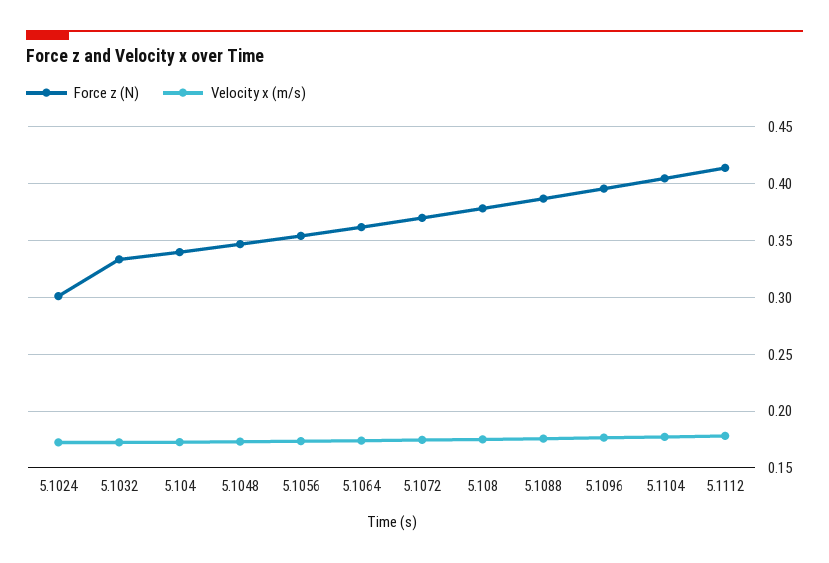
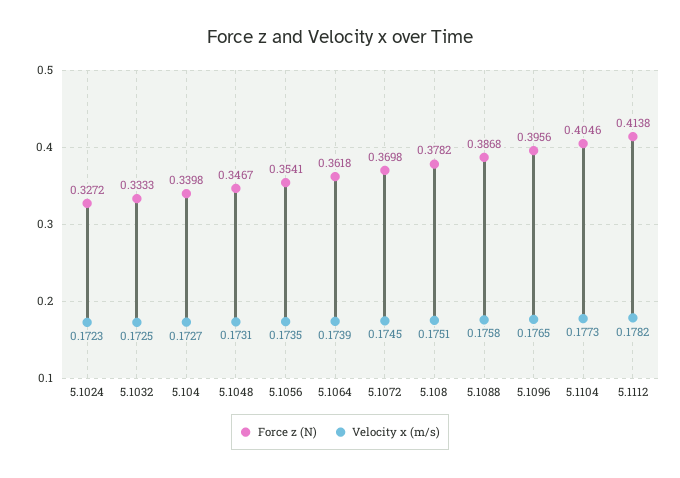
  {
    "Force z (N)": {
-     "5.1024": 0.3,
+     "5.1024": 0.3272,
      "5.1032": 0.3333,
      "5.104": 0.3398,
      "5.1048": 0.3467,
      "5.1056": 0.3541,
      "5.1064": 0.3618,
      "5.1072": 0.3698,
      "5.108": 0.3782,
      "5.1088": 0.3868,
      "5.1096": 0.3956,
      "5.1104": 0.4046,
      "5.1112": 0.4138
    },
    "Velocity x (m/s)": {
      "5.1024": 0.1723,
      "5.1032": 0.1725,
      "5.104": 0.1727,
      "5.1048": 0.1731,
      "5.1056": 0.1735,
      "5.1064": 0.1739,
      "5.1072": 0.1745,
      "5.108": 0.1751,
      "5.1088": 0.1758,
      "5.1096": 0.1765,
      "5.1104": 0.1773,
      "5.1112": 0.1782
    }
  }

